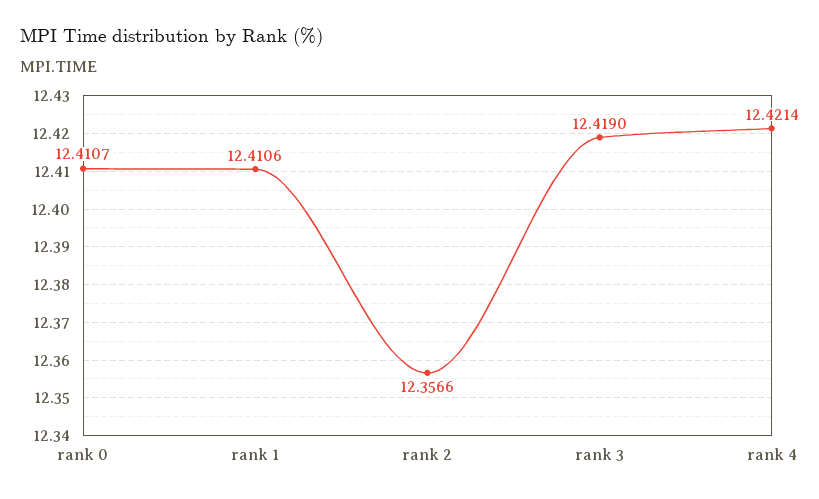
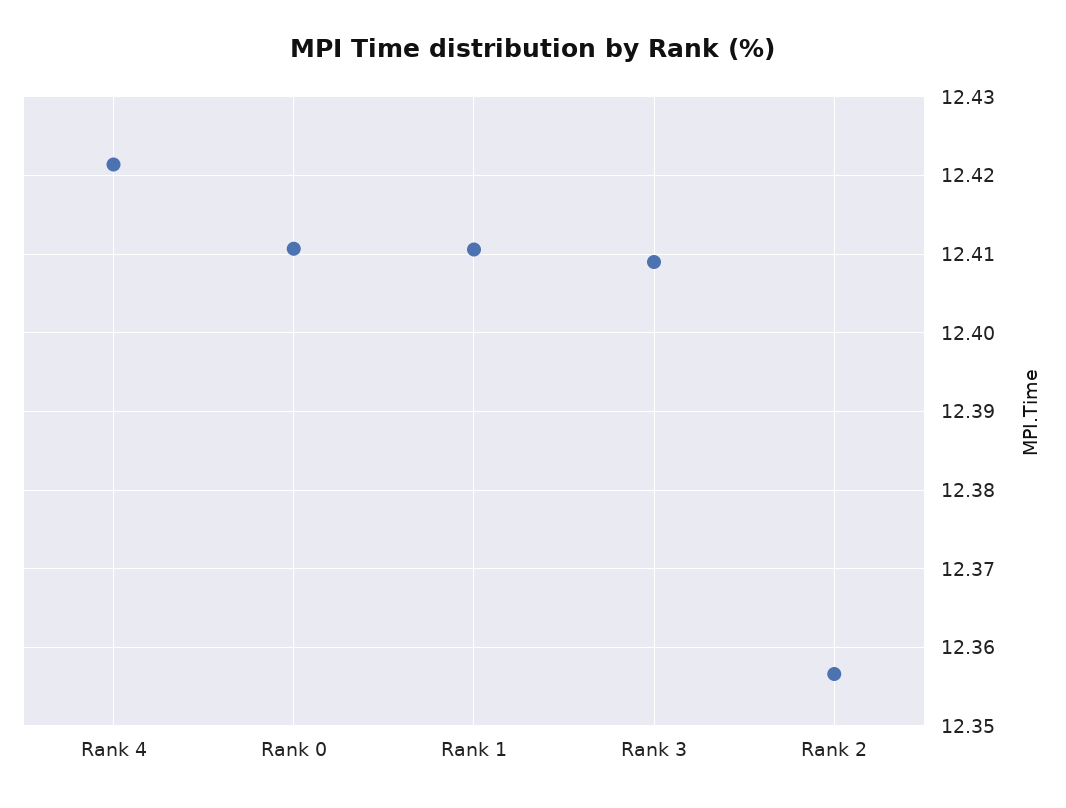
  {
    "rank 0": 12.4107,
    "rank 1": 12.4106,
    "rank 2": 12.3566,
-   "rank 3": 12.419,
+   "rank 3": 12.409,
    "rank 4": 12.4214
  }

